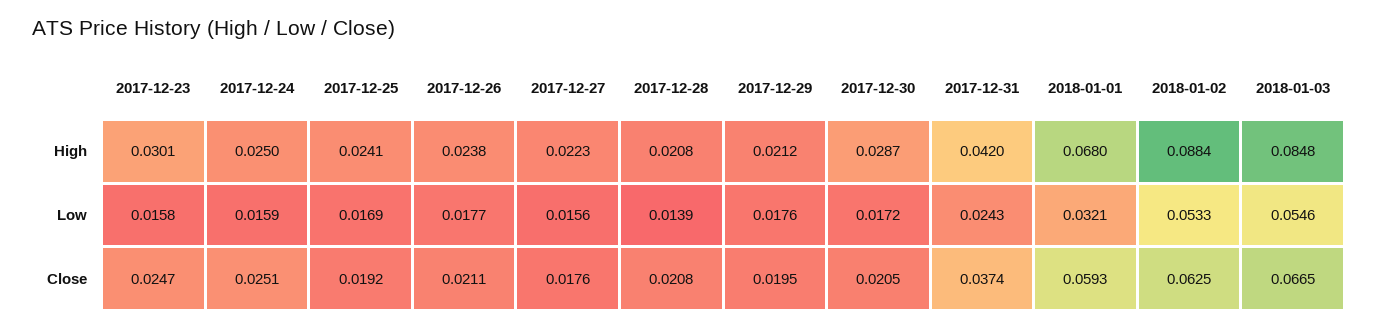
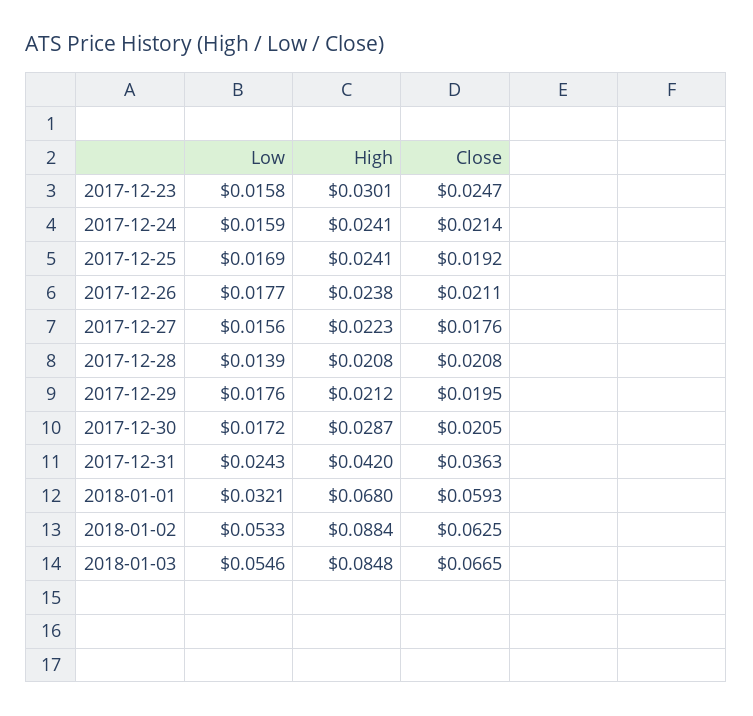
  {
    "2017-12-23": {
      "High": 0.0301,
      "Low": 0.0158,
      "Close": 0.0247
    },
    "2017-12-24": {
-     "High": 0.025,
+     "High": 0.0241,
      "Low": 0.0159,
-     "Close": 0.0251
+     "Close": 0.0214
    },
    "2017-12-25": {
      "High": 0.0241,
      "Low": 0.0169,
      "Close": 0.0192
    },
    "2017-12-26": {
      "High": 0.0238,
      "Low": 0.0177,
      "Close": 0.0211
    },
    "2017-12-27": {
      "High": 0.0223,
      "Low": 0.0156,
      "Close": 0.0176
    },
    "2017-12-28": {
      "High": 0.0208,
      "Low": 0.0139,
      "Close": 0.0208
    },
    "2017-12-29": {
      "High": 0.0212,
      "Low": 0.0176,
      "Close": 0.0195
    },
    "2017-12-30": {
      "High": 0.0287,
      "Low": 0.0172,
      "Close": 0.0205
    },
    "2017-12-31": {
      "High": 0.042,
      "Low": 0.0243,
-     "Close": 0.0374
+     "Close": 0.0363
    },
    "2018-01-01": {
      "High": 0.068,
      "Low": 0.0321,
      "Close": 0.0593
    },
    "2018-01-02": {
      "High": 0.0884,
      "Low": 0.0533,
      "Close": 0.0625
    },
    "2018-01-03": {
      "High": 0.0848,
      "Low": 0.0546,
      "Close": 0.0665
    }
  }

